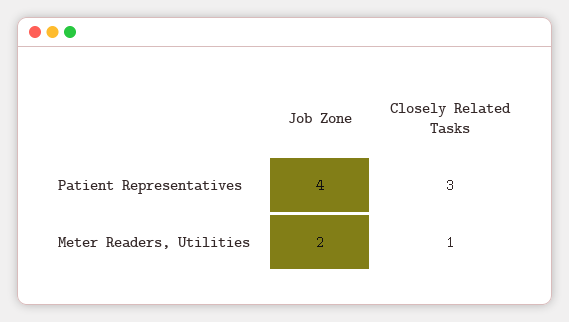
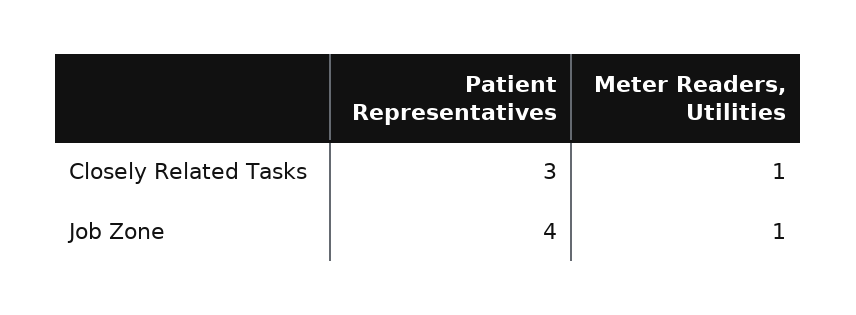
  {
    "Job Zone": {
      "Patient Representatives": 4,
-     "Meter Readers, Utilities": 2
+     "Meter Readers, Utilities": 1
    },
    "Closely Related Tasks": {
      "Patient Representatives": 3,
      "Meter Readers, Utilities": 1
    }
  }

